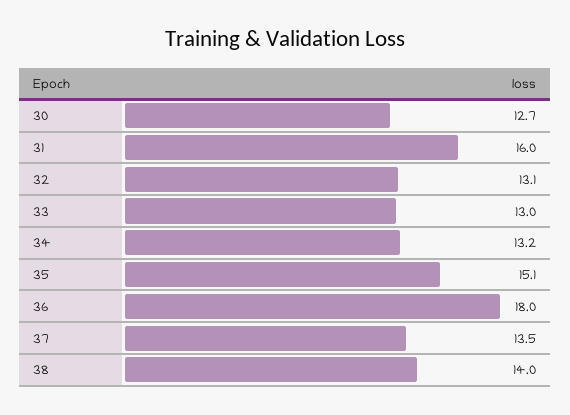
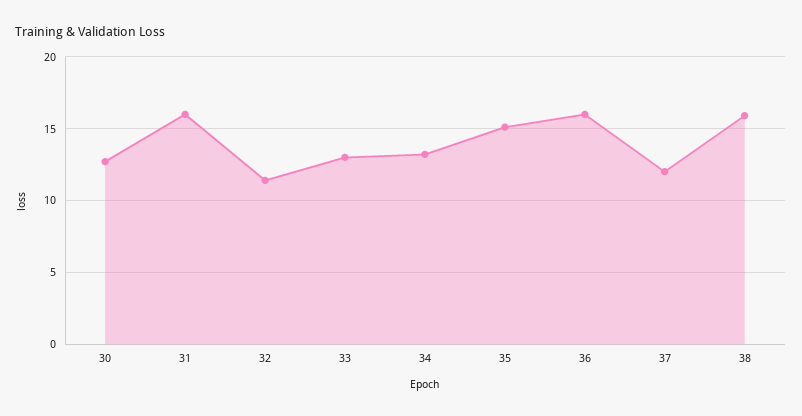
  {
    "30": 12.7,
    "31": 16,
-   "32": 13.1,
+   "32": 11.5,
    "33": 13,
    "34": 13.2,
    "35": 15.1,
-   "36": 18,
+   "36": 16,
-   "37": 13.5,
+   "37": 12,
-   "38": 14
+   "38": 16
  }

